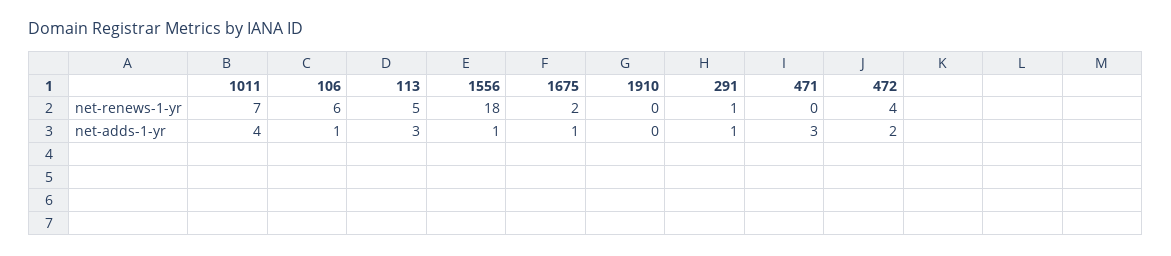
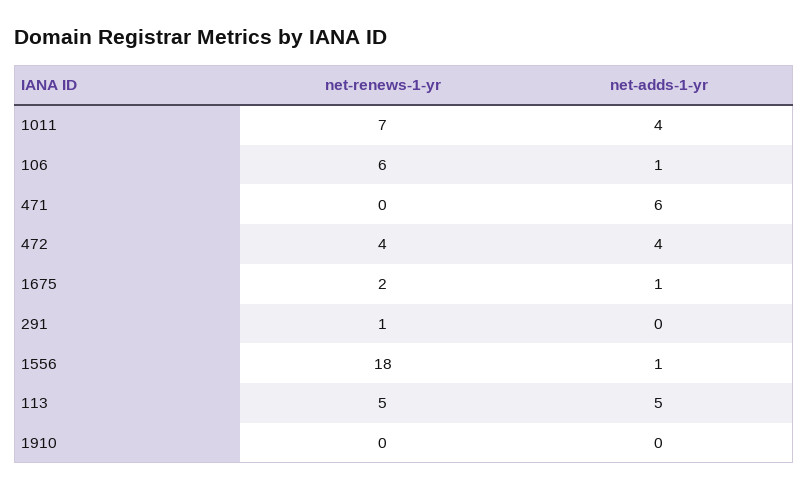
  {
    "1011": {
      "net-renews-1-yr": 7,
      "net-adds-1-yr": 4
    },
    "106": {
      "net-renews-1-yr": 6,
      "net-adds-1-yr": 1
    },
    "113": {
      "net-renews-1-yr": 5,
-     "net-adds-1-yr": 3
+     "net-adds-1-yr": 5
    },
    "1556": {
      "net-renews-1-yr": 18,
      "net-adds-1-yr": 1
    },
    "1675": {
      "net-renews-1-yr": 2,
      "net-adds-1-yr": 1
    },
    "1910": {
      "net-renews-1-yr": 0,
      "net-adds-1-yr": 0
    },
    "291": {
      "net-renews-1-yr": 1,
-     "net-adds-1-yr": 1
+     "net-adds-1-yr": 0
    },
    "471": {
      "net-renews-1-yr": 0,
-     "net-adds-1-yr": 3
+     "net-adds-1-yr": 6
    },
    "472": {
      "net-renews-1-yr": 4,
-     "net-adds-1-yr": 2
+     "net-adds-1-yr": 4
    }
  }

